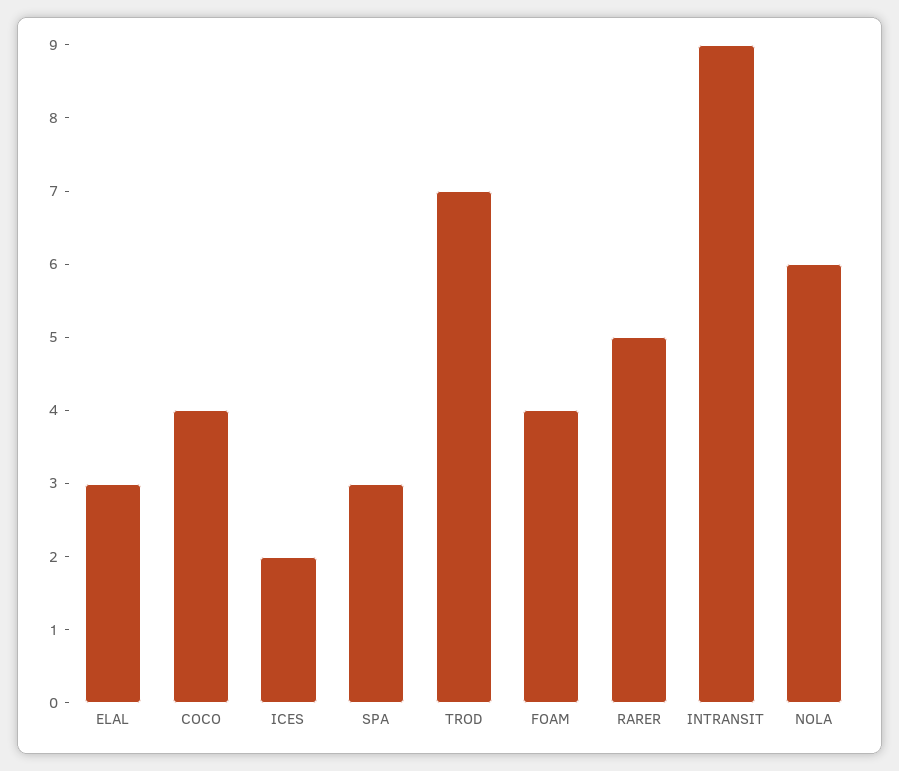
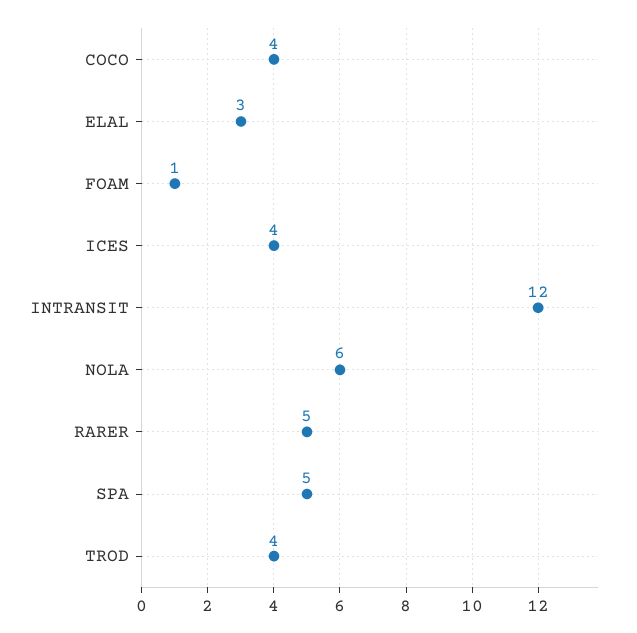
  {
    "ELAL": 3,
    "COCO": 4,
-   "ICES": 2,
+   "ICES": 4,
-   "SPA": 3,
+   "SPA": 5,
-   "TROD": 7,
+   "TROD": 4,
-   "FOAM": 4,
+   "FOAM": 1,
    "RARER": 5,
-   "INTRANSIT": 9,
+   "INTRANSIT": 12,
    "NOLA": 6
  }

